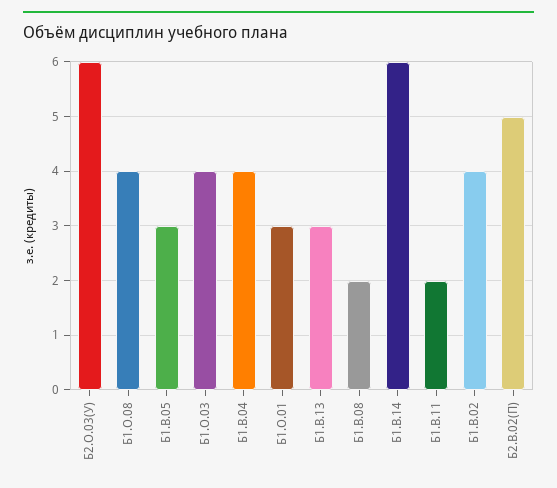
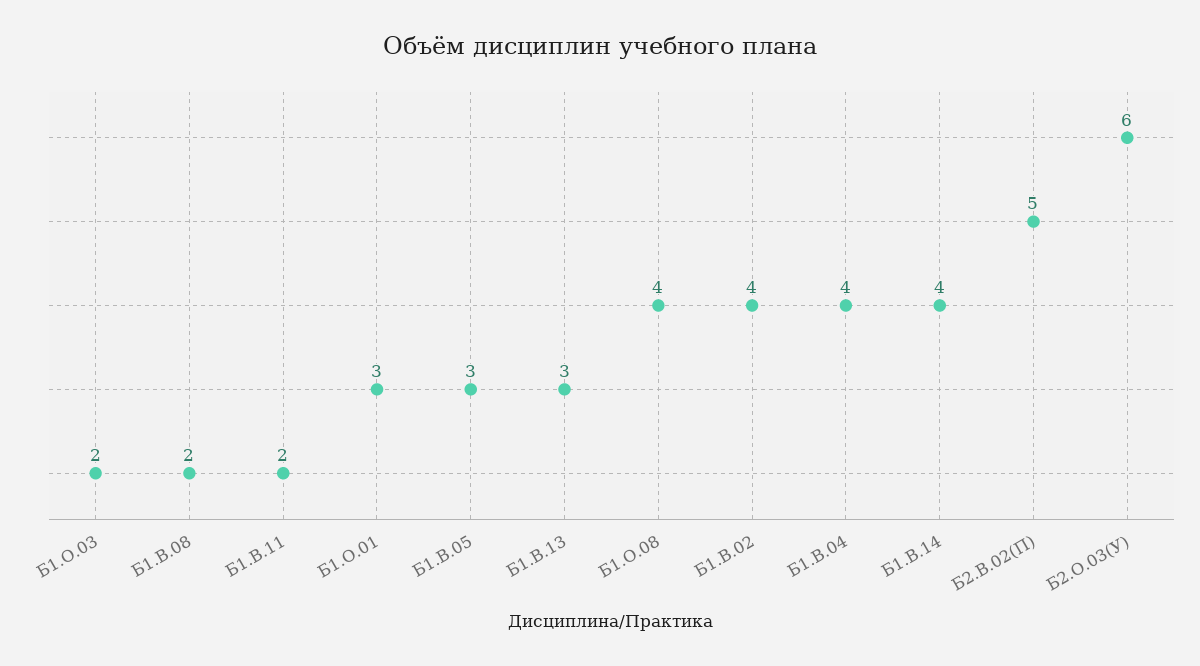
  {
    "Б2.О.03(У)": 6,
    "Б1.О.08": 4,
    "Б1.В.05": 3,
-   "Б1.О.03": 4,
+   "Б1.О.03": 2,
    "Б1.В.04": 4,
    "Б1.О.01": 3,
    "Б1.В.13": 3,
    "Б1.В.08": 2,
-   "Б1.В.14": 6,
+   "Б1.В.14": 4,
    "Б1.В.11": 2,
    "Б1.В.02": 4,
    "Б2.В.02(П)": 5
  }

